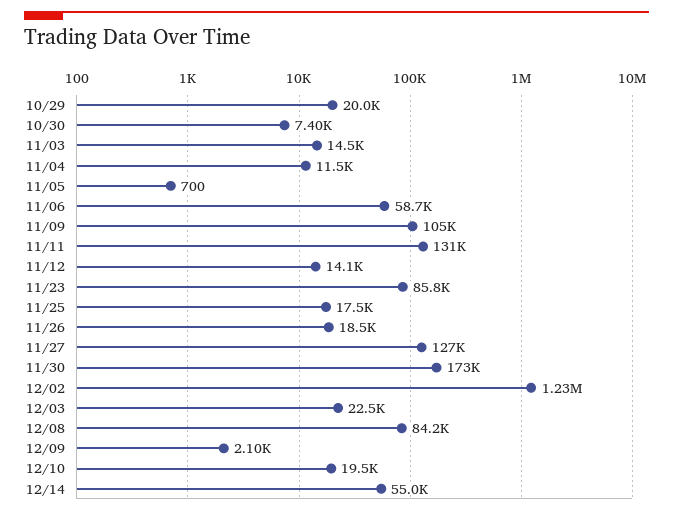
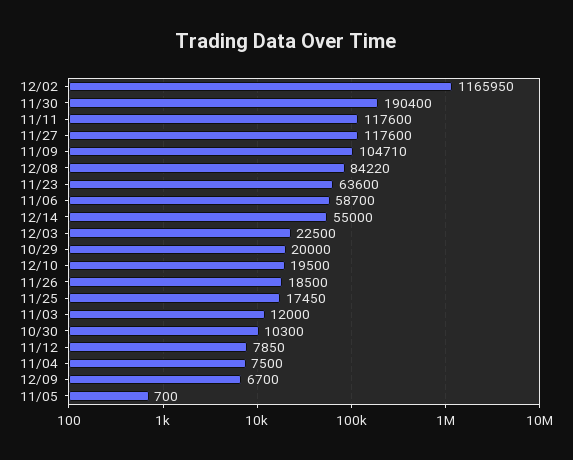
  {
    "10/29": 20000,
-   "10/30": 7400,
+   "10/30": 10300,
-   "11/03": 14500,
+   "11/03": 12000,
-   "11/04": 11500,
+   "11/04": 7500,
    "11/05": 700,
    "11/06": 58700,
    "11/09": 104710,
-   "11/11": 131000,
+   "11/11": 117600,
-   "11/12": 14100,
+   "11/12": 7850,
-   "11/23": 85800,
+   "11/23": 63600,
    "11/25": 17450,
    "11/26": 18500,
-   "11/27": 127000,
+   "11/27": 117600,
-   "11/30": 173000,
+   "11/30": 190400,
-   "12/02": 1230000,
+   "12/02": 1165950,
    "12/03": 22500,
    "12/08": 84220,
-   "12/09": 2100,
+   "12/09": 6700,
    "12/10": 19500,
    "12/14": 55000
  }

